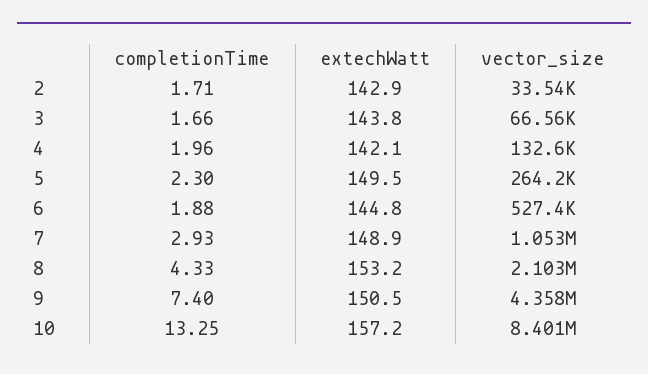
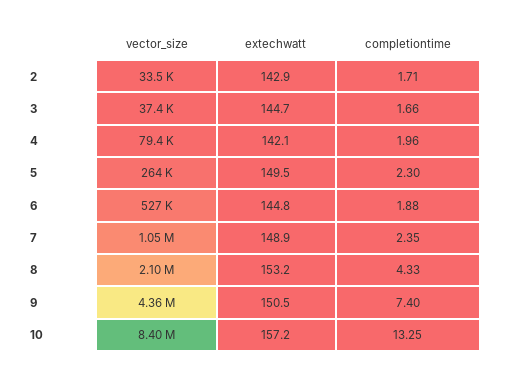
  {
    "completionTime": {
      "2": 1.71,
      "3": 1.66,
      "4": 1.96,
      "5": 2.3,
      "6": 1.88,
-     "7": 2.93,
+     "7": 2.35,
      "8": 4.33,
      "9": 7.4,
      "10": 13.25
    },
    "extechWatt": {
      "2": 142.9,
-     "3": 143.8,
+     "3": 144.7,
      "4": 142.1,
      "5": 149.5,
      "6": 144.8,
      "7": 148.9,
      "8": 153.2,
      "9": 150.5,
      "10": 157.2
    },
    "vector_size": {
      "2": 33540,
-     "3": 66560,
+     "3": 37400,
-     "4": 132600,
+     "4": 79400,
      "5": 264200,
      "6": 527400,
      "7": 1053000,
      "8": 2103000,
      "9": 4358000,
      "10": 8401000
    }
  }

